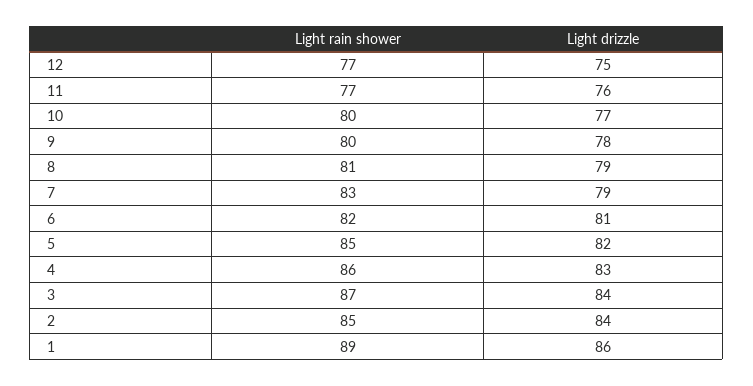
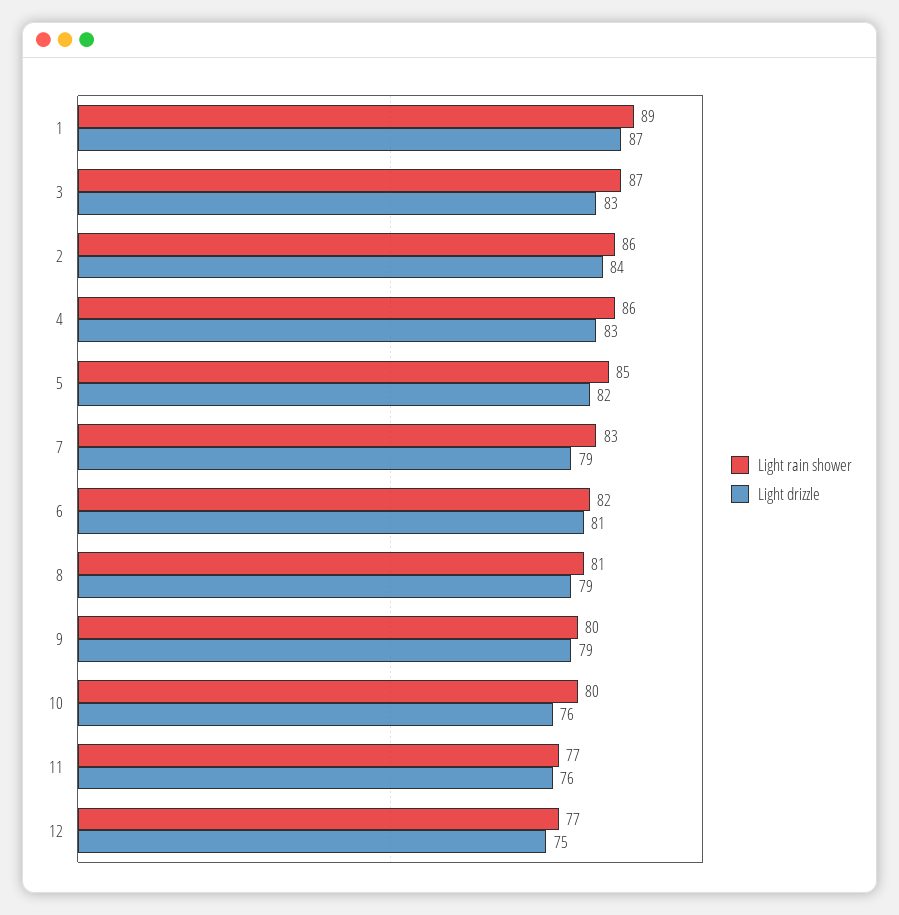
  {
    "Light rain shower": {
      "12": 77,
      "11": 77,
      "10": 80,
      "9": 80,
      "8": 81,
      "7": 83,
      "6": 82,
      "5": 85,
      "4": 86,
      "3": 87,
-     "2": 85,
+     "2": 86,
      "1": 89
    },
    "Light drizzle": {
      "12": 75,
      "11": 76,
-     "10": 77,
+     "10": 76,
-     "9": 78,
+     "9": 79,
      "8": 79,
      "7": 79,
      "6": 81,
      "5": 82,
      "4": 83,
-     "3": 84,
+     "3": 83,
      "2": 84,
-     "1": 86
+     "1": 87
    }
  }

